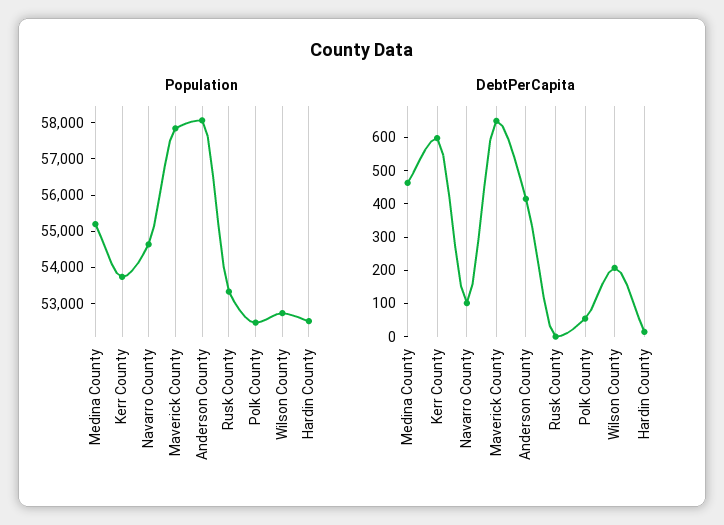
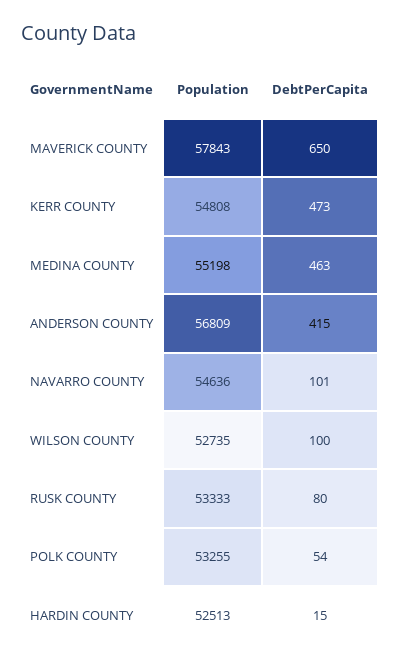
  {
    "Population": {
      "Medina County": 55198,
-     "Kerr County": 53750,
+     "Kerr County": 54808,
      "Navarro County": 54636,
      "Maverick County": 57843,
-     "Anderson County": 58000,
+     "Anderson County": 56809,
      "Rusk County": 53333,
-     "Polk County": 52500,
+     "Polk County": 53255,
      "Wilson County": 52735,
      "Hardin County": 52513
    },
    "DebtPerCapita": {
      "Medina County": 463,
-     "Kerr County": 600,
+     "Kerr County": 473,
      "Navarro County": 101,
      "Maverick County": 650,
      "Anderson County": 415,
-     "Rusk County": 0,
+     "Rusk County": 80,
      "Polk County": 54,
-     "Wilson County": 200,
+     "Wilson County": 100,
      "Hardin County": 15
    }
  }

